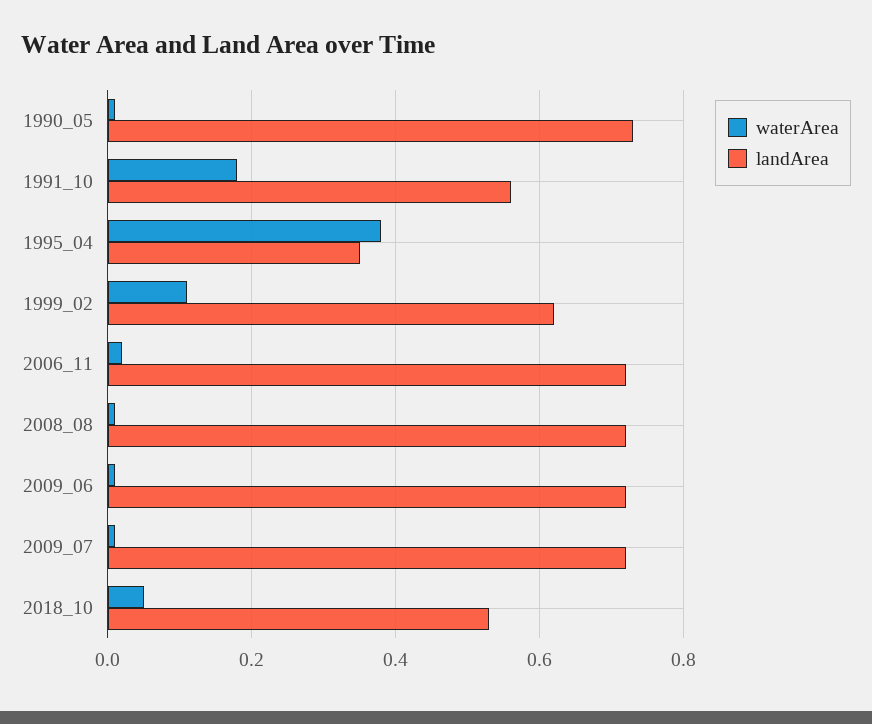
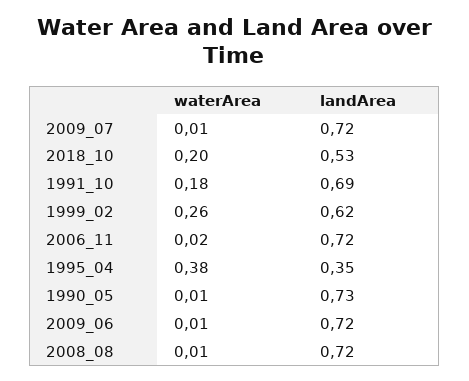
  {
    "waterArea": {
      "1990_05": 0.01,
      "1991_10": 0.18,
      "1995_04": 0.38,
-     "1999_02": 0.1,
+     "1999_02": 0.26,
      "2006_11": 0.02,
      "2008_08": 0.01,
      "2009_06": 0.01,
      "2009_07": 0.01,
-     "2018_10": 0.05
+     "2018_10": 0.2
    },
    "landArea": {
      "1990_05": 0.73,
-     "1991_10": 0.55,
+     "1991_10": 0.69,
      "1995_04": 0.35,
      "1999_02": 0.62,
      "2006_11": 0.72,
      "2008_08": 0.72,
      "2009_06": 0.72,
      "2009_07": 0.72,
      "2018_10": 0.53
    }
  }

